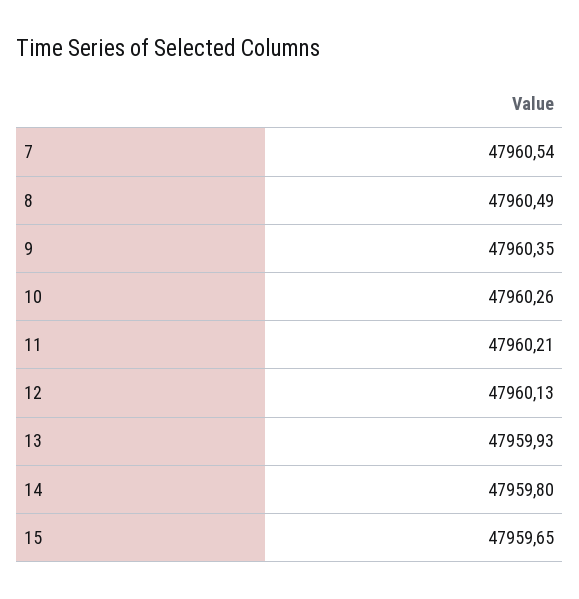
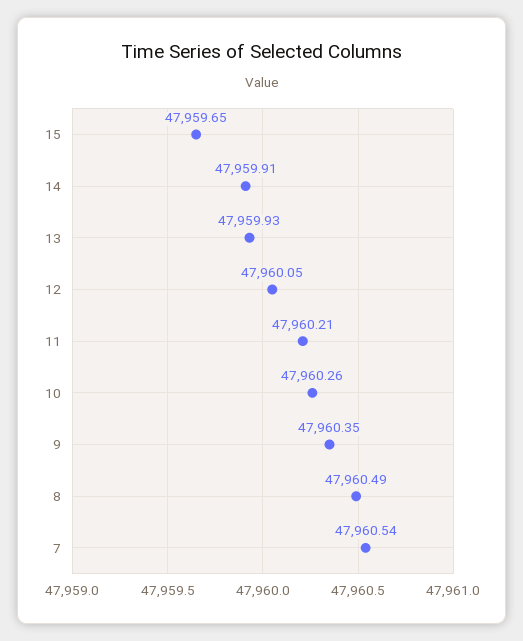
  {
    "7": 47960.54,
    "8": 47960.49,
    "9": 47960.35,
    "10": 47960.26,
    "11": 47960.21,
-   "12": 47960.13,
+   "12": 47960.05,
    "13": 47959.93,
-   "14": 47959.8,
+   "14": 47959.91,
    "15": 47959.65
  }

